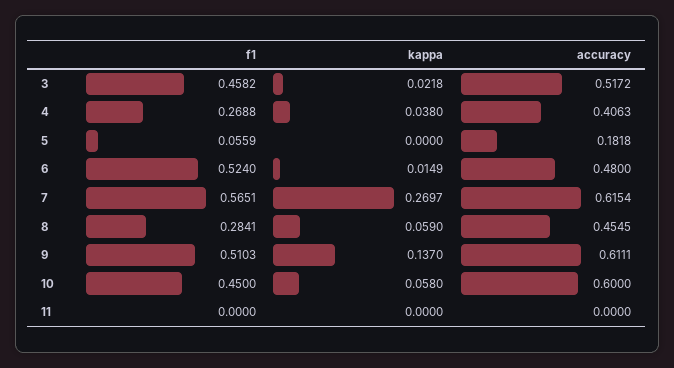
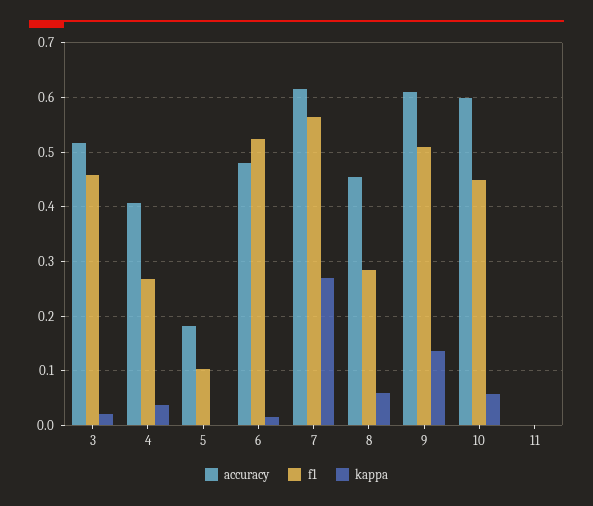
  {
    "f1": {
      "3": 0.4582,
      "4": 0.2688,
-     "5": 0.0559,
+     "5": 0.1,
      "6": 0.524,
      "7": 0.5651,
      "8": 0.2841,
      "9": 0.5103,
      "10": 0.45,
      "11": 0
    },
    "kappa": {
      "3": 0.0218,
      "4": 0.038,
      "5": 0,
      "6": 0.0149,
      "7": 0.2697,
      "8": 0.059,
      "9": 0.137,
      "10": 0.058,
      "11": 0
    },
    "accuracy": {
      "3": 0.5172,
      "4": 0.4063,
      "5": 0.1818,
      "6": 0.48,
      "7": 0.6154,
      "8": 0.4545,
      "9": 0.6111,
      "10": 0.6,
      "11": 0
    }
  }

